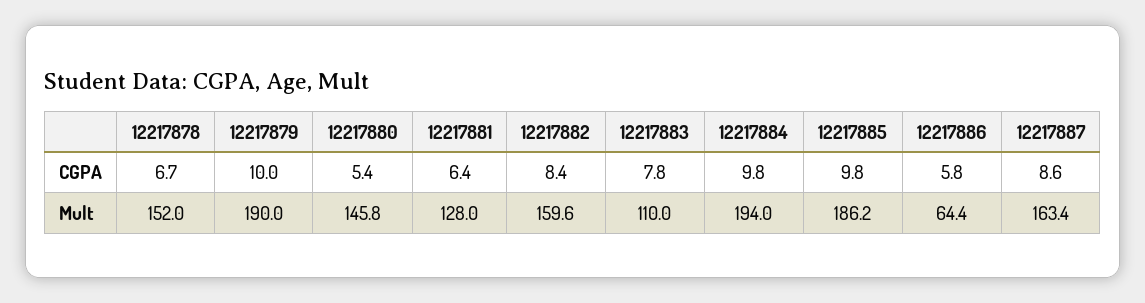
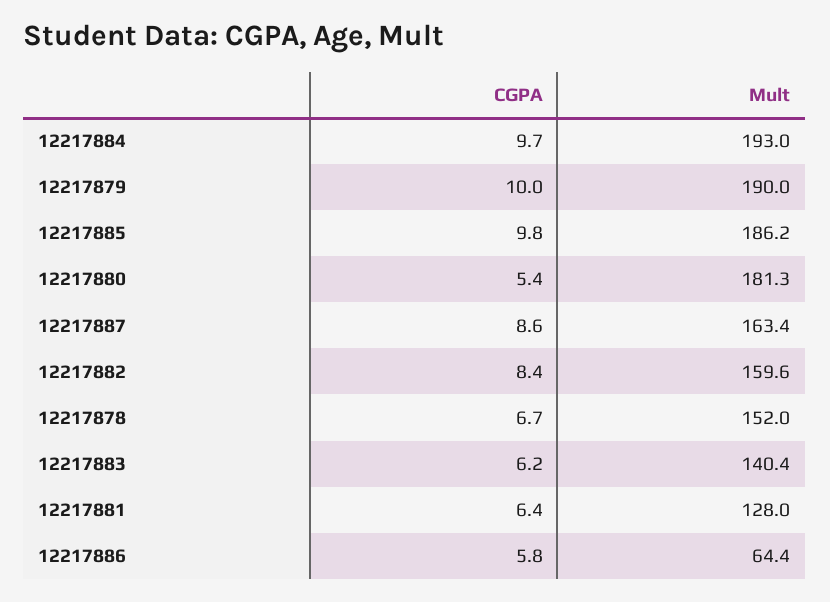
  {
    "12217878": {
      "CGPA": 6.7,
      "Mult": 152
    },
    "12217879": {
      "CGPA": 10,
      "Mult": 190
    },
    "12217880": {
      "CGPA": 5.4,
-     "Mult": 145.8
+     "Mult": 181.3
    },
    "12217881": {
      "CGPA": 6.4,
      "Mult": 128
    },
    "12217882": {
      "CGPA": 8.4,
      "Mult": 159.6
    },
    "12217883": {
-     "CGPA": 7.8,
+     "CGPA": 6.2,
-     "Mult": 110
+     "Mult": 140.4
    },
    "12217884": {
-     "CGPA": 9.8,
+     "CGPA": 9.7,
-     "Mult": 194
+     "Mult": 193
    },
    "12217885": {
      "CGPA": 9.8,
      "Mult": 186.2
    },
    "12217886": {
      "CGPA": 5.8,
      "Mult": 64.4
    },
    "12217887": {
      "CGPA": 8.6,
      "Mult": 163.4
    }
  }

